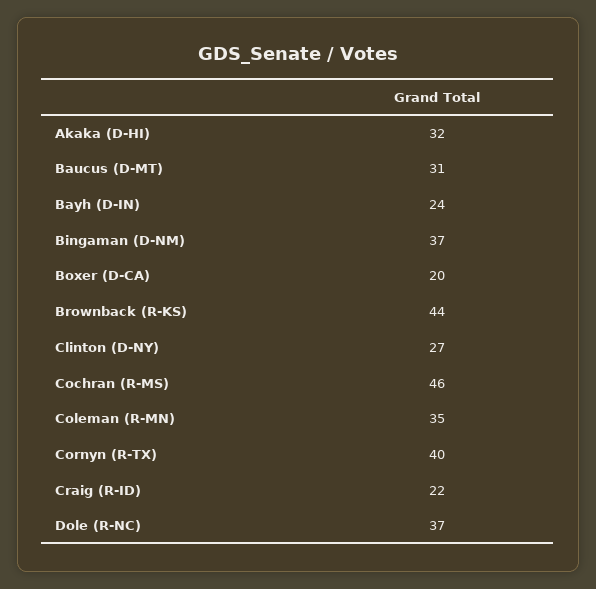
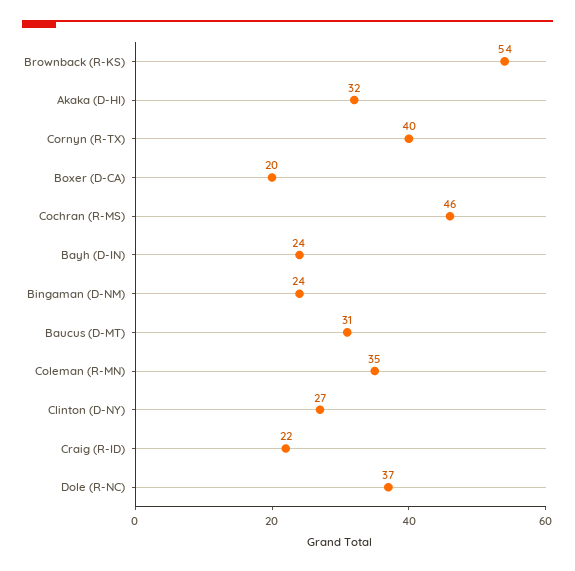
  {
    "Akaka (D-HI)": 32,
    "Baucus (D-MT)": 31,
    "Bayh (D-IN)": 24,
-   "Bingaman (D-NM)": 37,
+   "Bingaman (D-NM)": 24,
    "Boxer (D-CA)": 20,
-   "Brownback (R-KS)": 44,
+   "Brownback (R-KS)": 54,
    "Clinton (D-NY)": 27,
    "Cochran (R-MS)": 46,
    "Coleman (R-MN)": 35,
    "Cornyn (R-TX)": 40,
    "Craig (R-ID)": 22,
    "Dole (R-NC)": 37
  }

